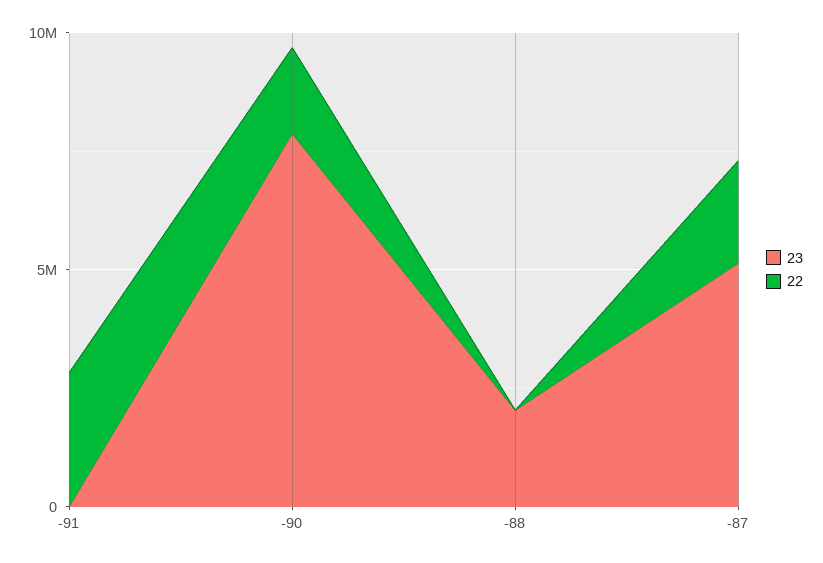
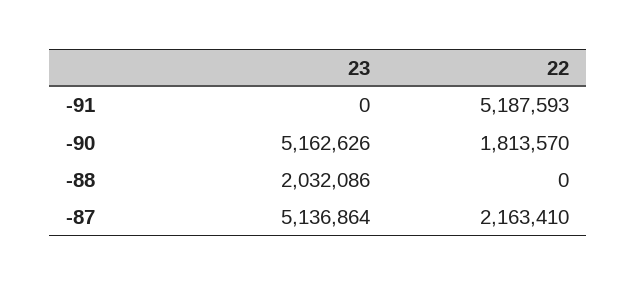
  {
    "23": {
      "-91": 0,
-     "-90": 8000000,
+     "-90": 5162626,
      "-88": 2032086,
      "-87": 5136864
    },
    "22": {
-     "-91": 3000000,
+     "-91": 5187593,
      "-90": 1813570,
      "-88": 0,
      "-87": 2163410
    }
  }

